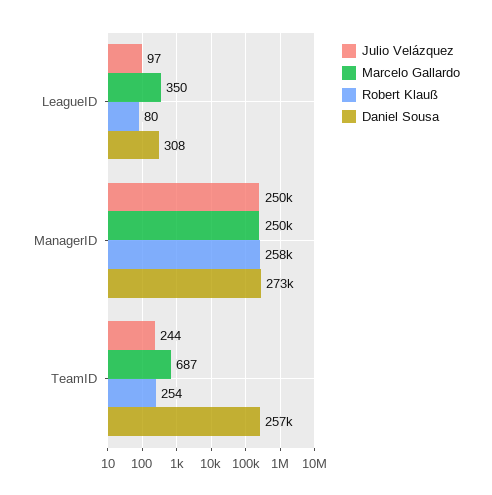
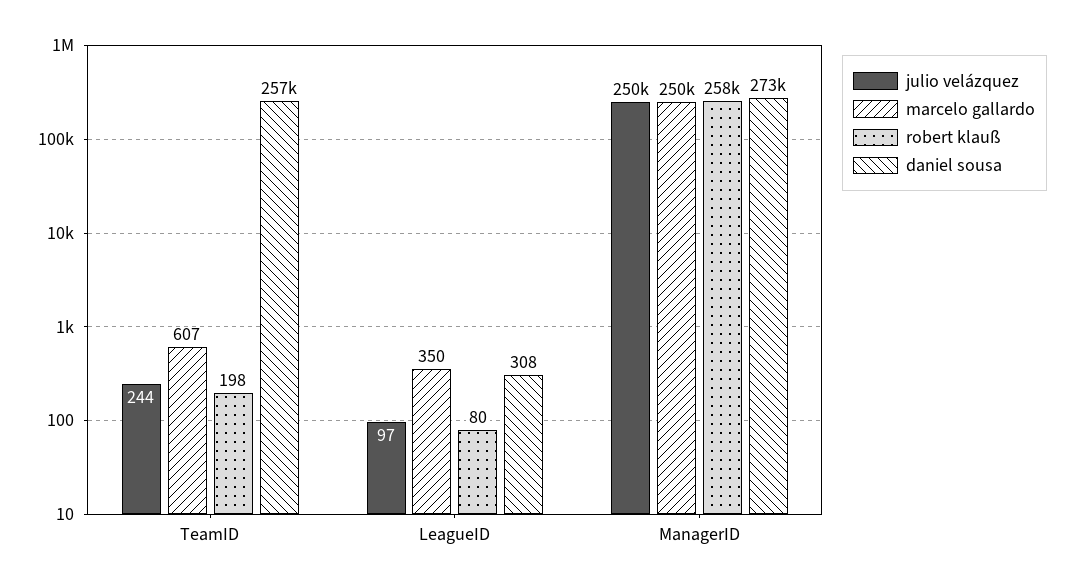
  {
    "Julio Velázquez": {
      "LeagueID": 97,
      "ManagerID": 250000,
      "TeamID": 244
    },
    "Marcelo Gallardo": {
      "LeagueID": 350,
      "ManagerID": 250000,
-     "TeamID": 687
+     "TeamID": 607
    },
    "Robert Klauß": {
      "LeagueID": 80,
      "ManagerID": 258000,
-     "TeamID": 254
+     "TeamID": 198
    },
    "Daniel Sousa": {
      "LeagueID": 308,
      "ManagerID": 273000,
      "TeamID": 257000
    }
  }

